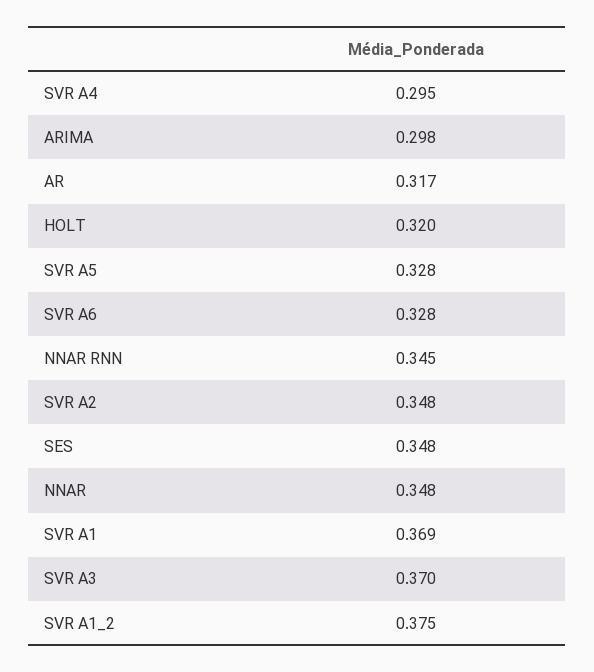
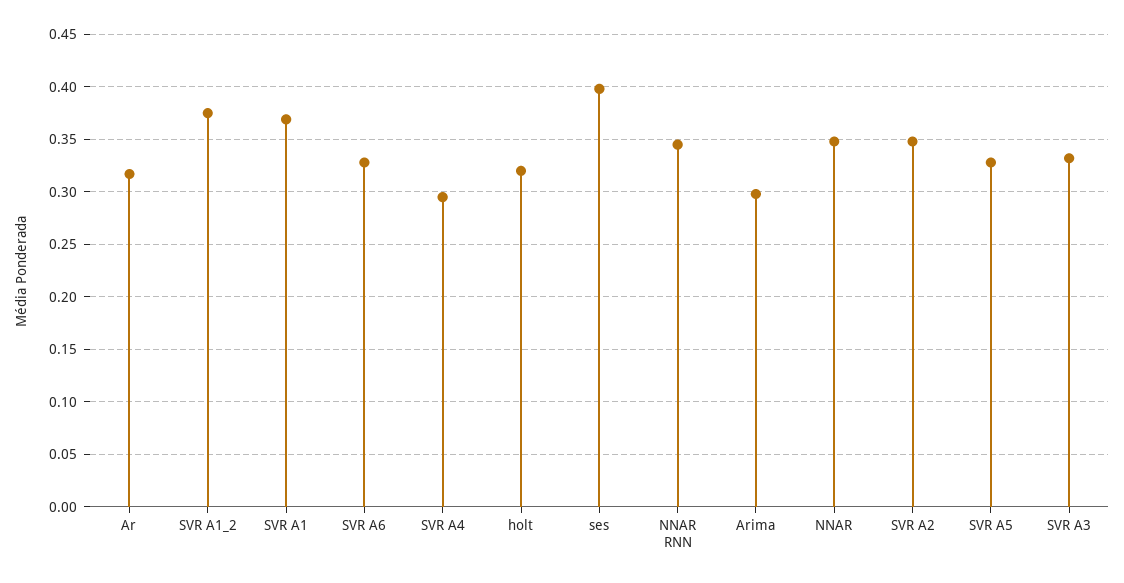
  {
    "SVR A4": 0.295,
    "ARIMA": 0.298,
    "AR": 0.317,
    "HOLT": 0.32,
    "SVR A5": 0.328,
    "SVR A6": 0.328,
    "NNAR RNN": 0.345,
    "SVR A2": 0.348,
-   "SES": 0.348,
+   "SES": 0.4,
    "NNAR": 0.348,
    "SVR A1": 0.369,
-   "SVR A3": 0.37,
+   "SVR A3": 0.33,
    "SVR A1_2": 0.375
  }

